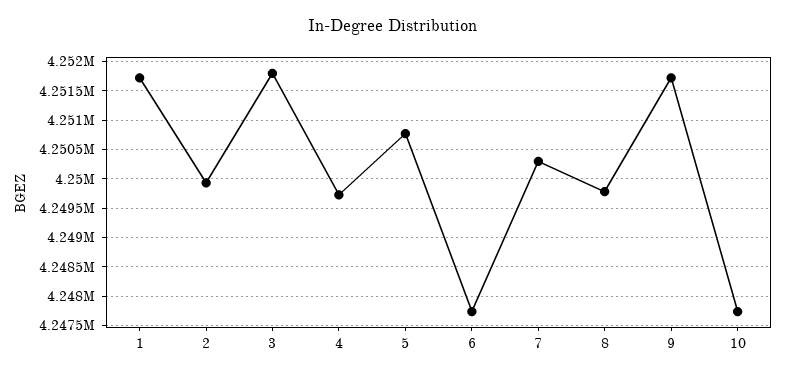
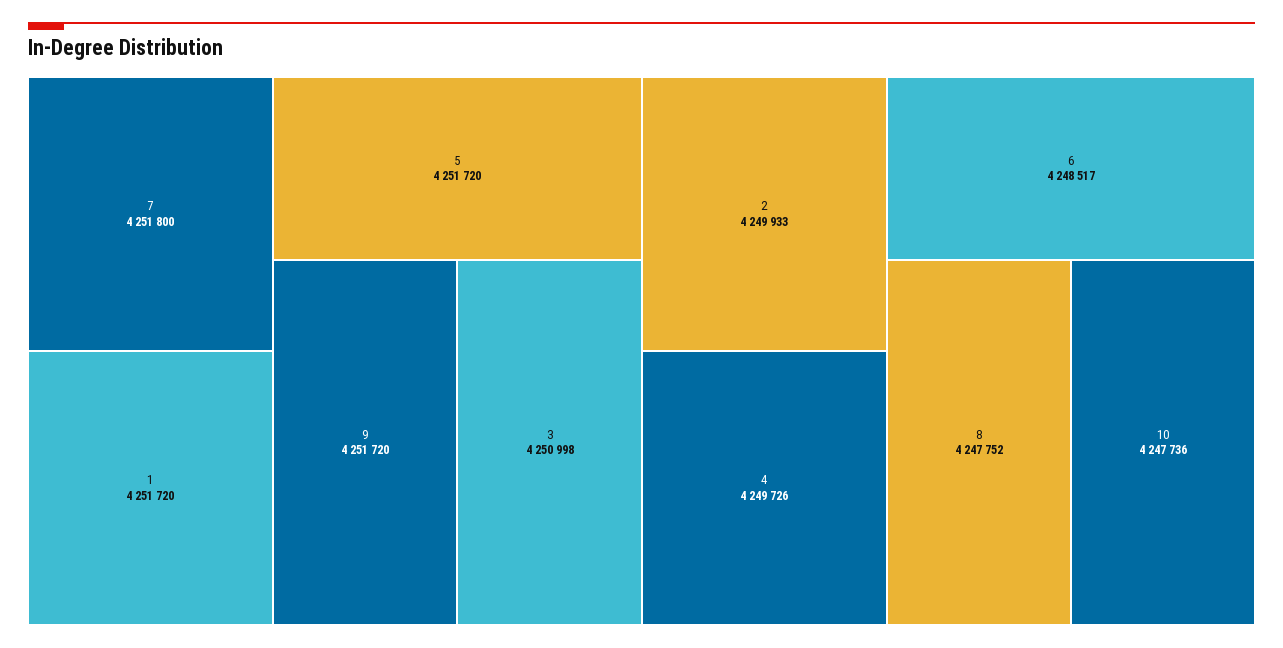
  {
    "1": 4251720,
    "2": 4249933,
-   "3": 4251750,
+   "3": 4250998,
    "4": 4249726,
-   "5": 4250750,
+   "5": 4251720,
-   "6": 4247750,
+   "6": 4248517,
-   "7": 4250250,
+   "7": 4251800,
-   "8": 4249750,
+   "8": 4247752,
    "9": 4251720,
    "10": 4247736
  }

